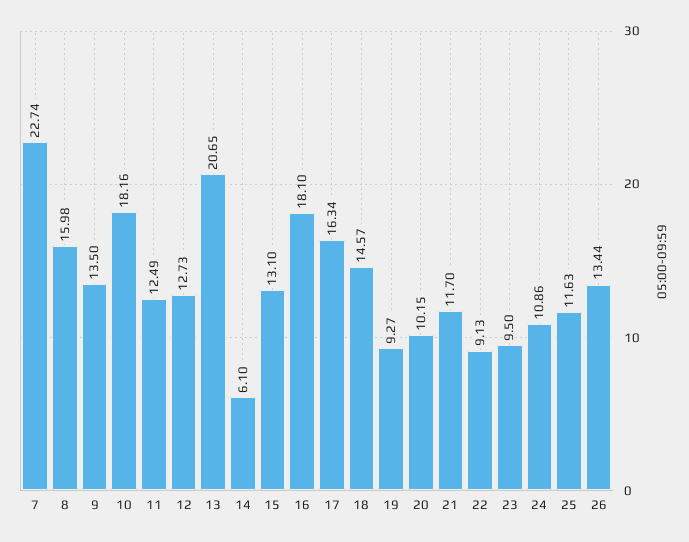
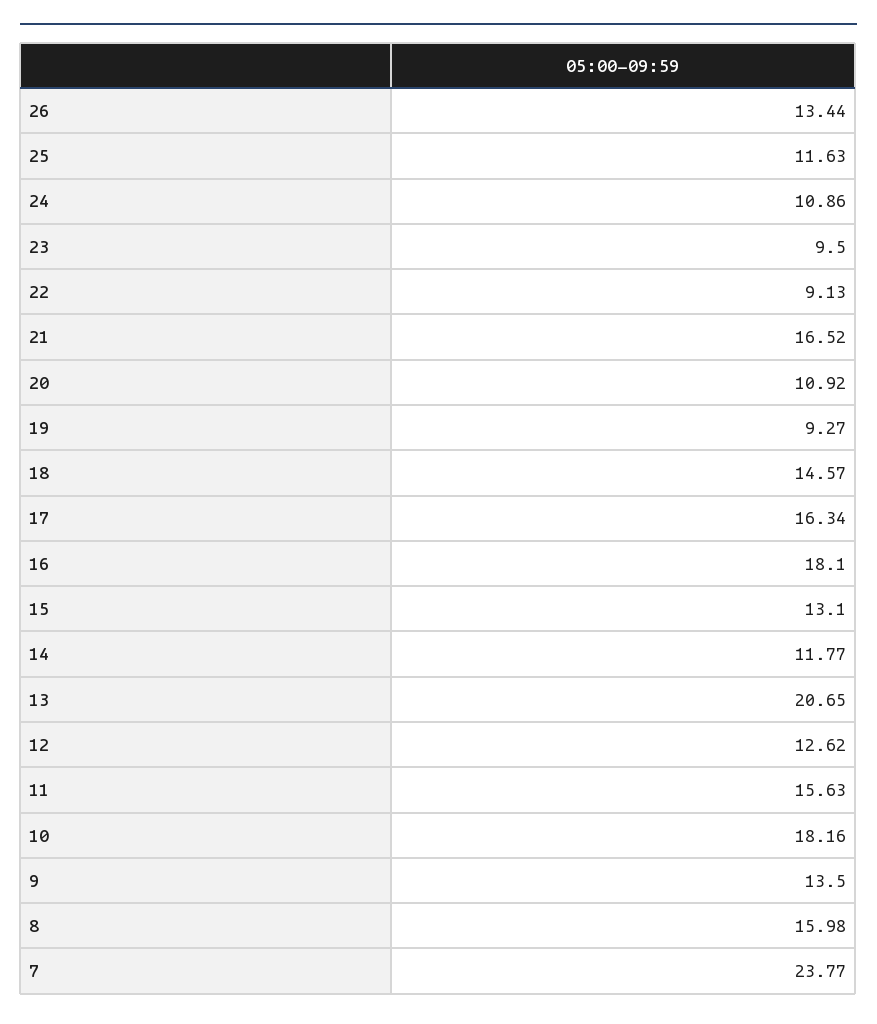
  {
-   "7": 22.74,
+   "7": 23.77,
    "8": 15.98,
    "9": 13.5,
    "10": 18.16,
-   "11": 12.49,
+   "11": 15.63,
-   "12": 12.73,
+   "12": 12.62,
    "13": 20.65,
-   "14": 6.1,
+   "14": 11.77,
    "15": 13.1,
    "16": 18.1,
    "17": 16.34,
    "18": 14.57,
    "19": 9.27,
-   "20": 10.15,
+   "20": 10.92,
-   "21": 11.7,
+   "21": 16.52,
    "22": 9.13,
    "23": 9.5,
    "24": 10.86,
    "25": 11.63,
    "26": 13.44
  }

